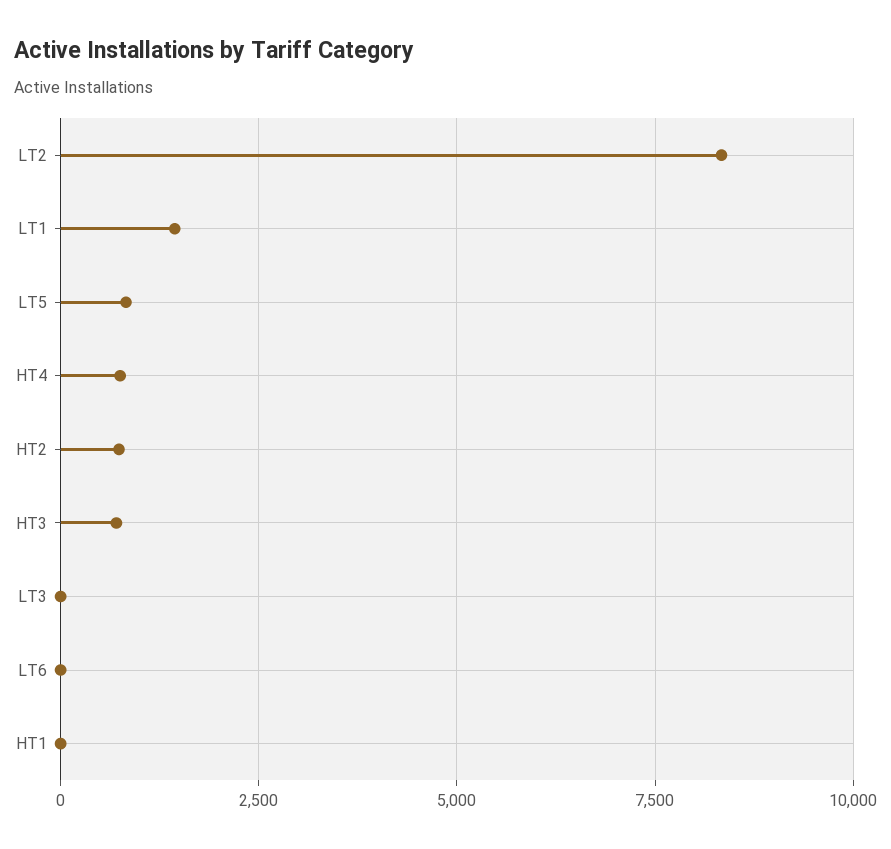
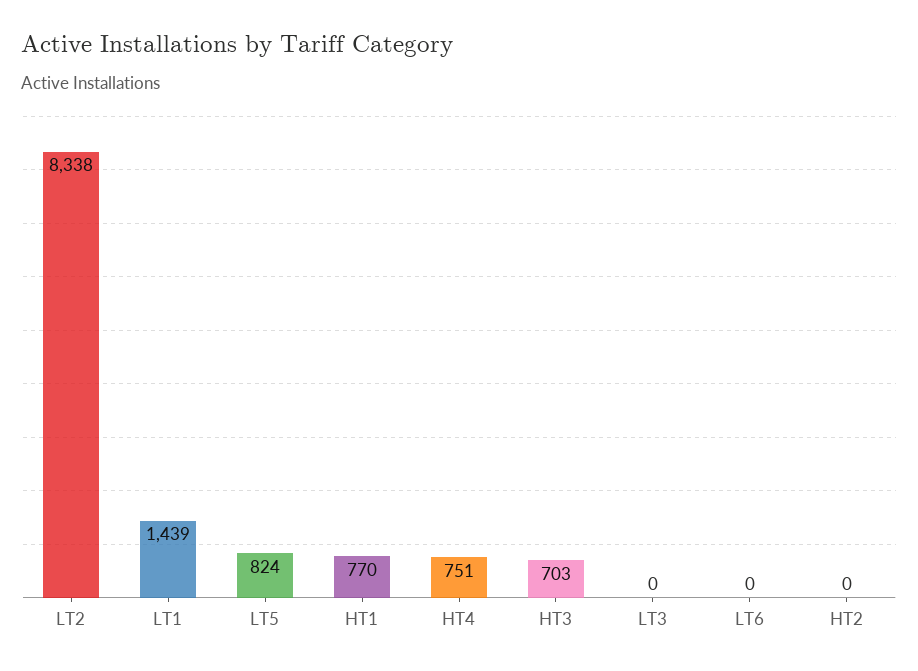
  {
    "LT2": 8338,
    "LT1": 1439,
    "LT5": 824,
    "HT4": 751,
-   "HT2": 750,
+   "HT2": 0,
    "HT3": 703,
    "LT3": 0,
    "LT6": 0,
-   "HT1": 0
+   "HT1": 770
  }

